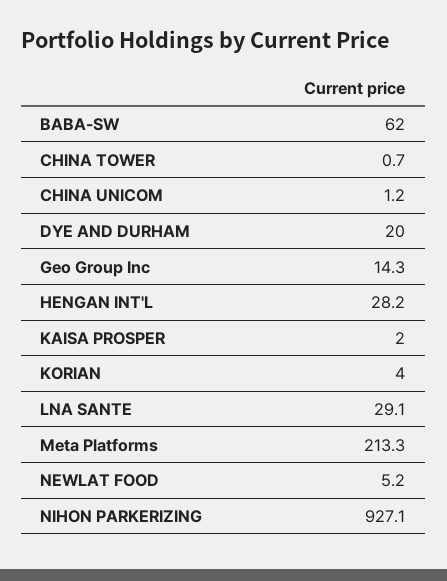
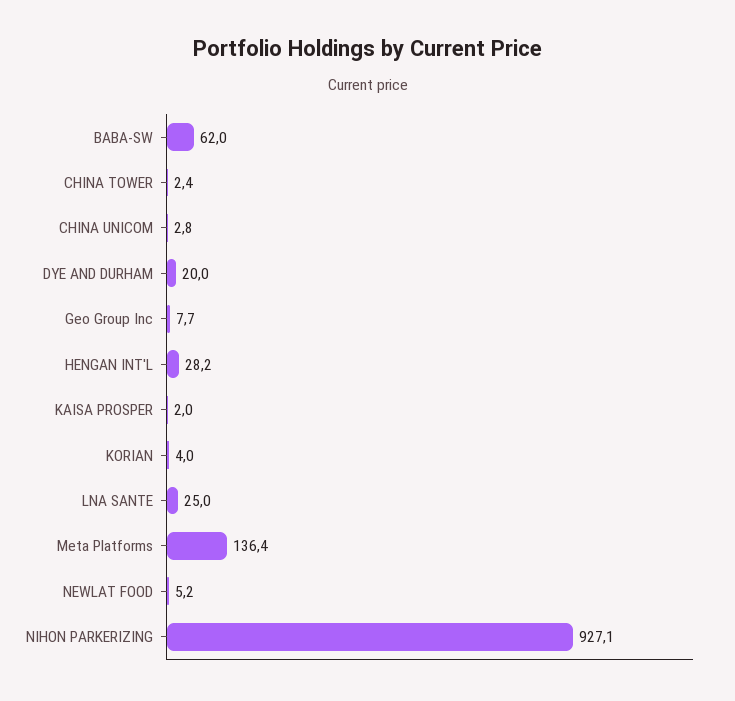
  {
    "BABA-SW": 62,
-   "CHINA TOWER": 0.7,
+   "CHINA TOWER": 2.4,
-   "CHINA UNICOM": 1.2,
+   "CHINA UNICOM": 2.8,
    "DYE AND DURHAM": 20,
-   "Geo Group Inc": 14.3,
+   "Geo Group Inc": 7.7,
    "HENGAN INT'L": 28.2,
    "KAISA PROSPER": 2,
    "KORIAN": 4,
-   "LNA SANTE": 29.1,
+   "LNA SANTE": 25,
-   "Meta Platforms": 213.3,
+   "Meta Platforms": 136.4,
    "NEWLAT FOOD": 5.2,
    "NIHON PARKERIZING": 927.1
  }

